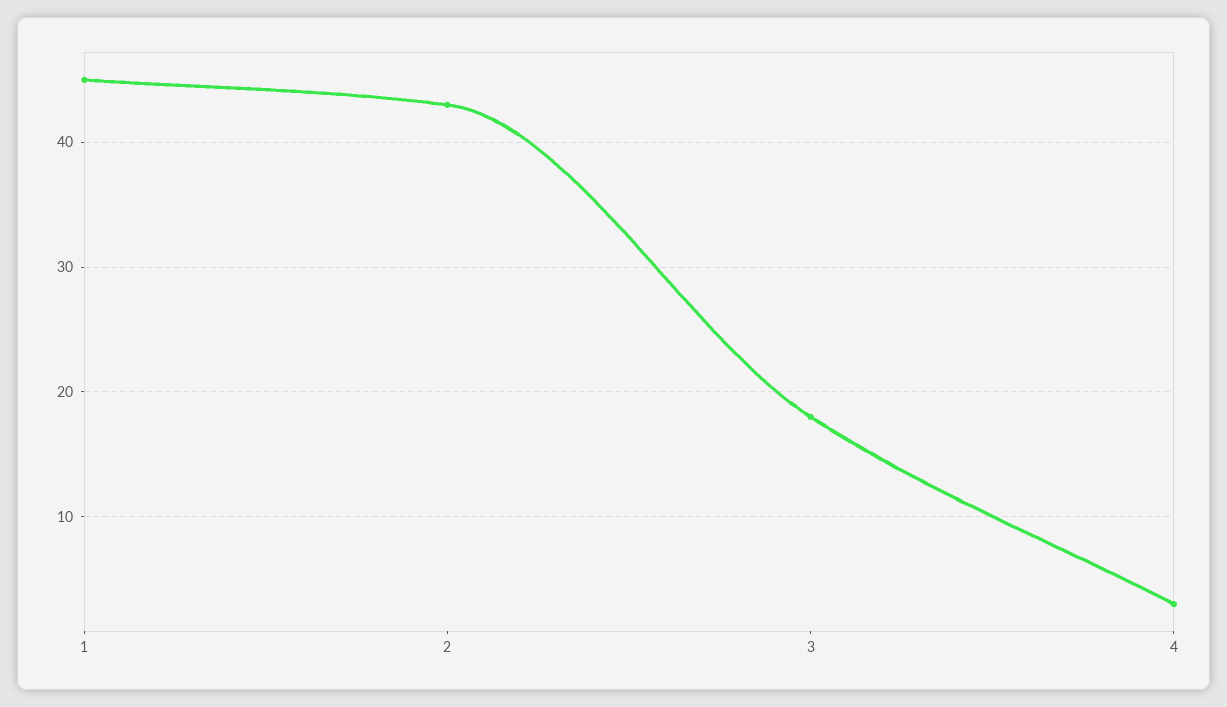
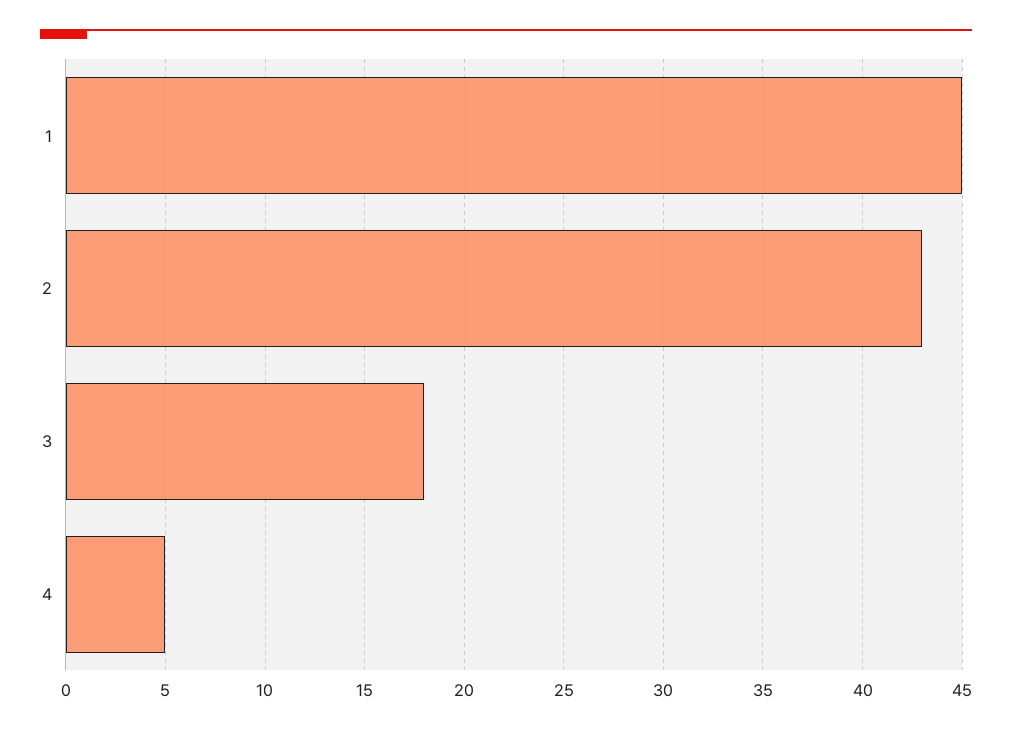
  {
    "1": 45,
    "2": 43,
    "3": 18,
-   "4": 3
+   "4": 5
  }

